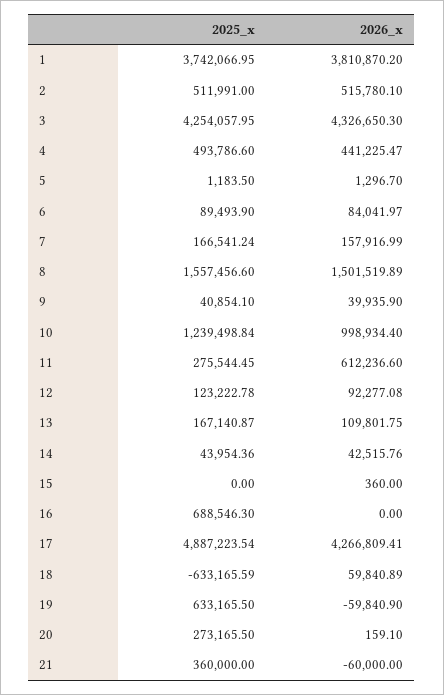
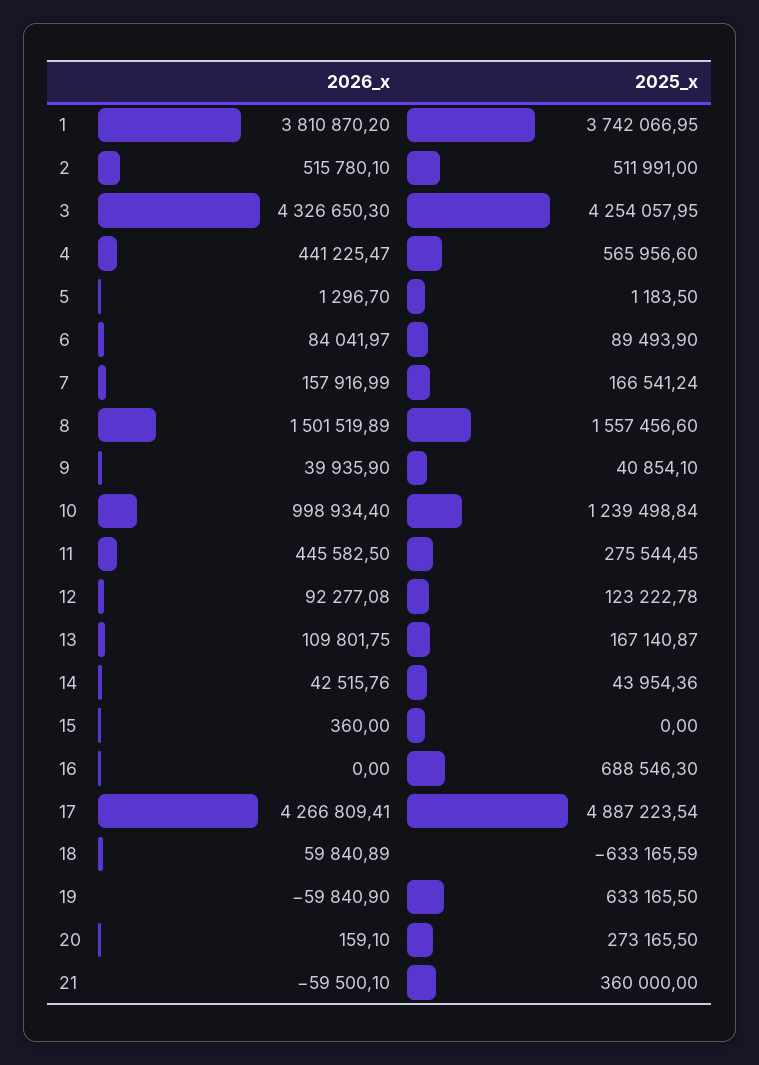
  {
    "2025_x": {
      "1": 3742066.95,
      "2": 511991,
      "3": 4254057.95,
-     "4": 493786.6,
+     "4": 565956.6,
      "5": 1183.5,
      "6": 89493.9,
      "7": 166541.24,
      "8": 1557456.6,
      "9": 40854.1,
      "10": 1239498.84,
      "11": 275544.45,
      "12": 123222.78,
      "13": 167140.87,
      "14": 43954.36,
      "15": 0,
      "16": 688546.3,
      "17": 4887223.54,
      "18": -633165.59,
      "19": 633165.5,
      "20": 273165.5,
      "21": 360000
    },
    "2026_x": {
      "1": 3810870.2,
      "2": 515780.1,
      "3": 4326650.3,
      "4": 441225.47,
      "5": 1296.7,
      "6": 84041.97,
      "7": 157916.99,
      "8": 1501519.89,
      "9": 39935.9,
      "10": 998934.4,
-     "11": 612236.6,
+     "11": 445582.5,
      "12": 92277.08,
      "13": 109801.75,
      "14": 42515.76,
      "15": 360,
      "16": 0,
      "17": 4266809.41,
      "18": 59840.89,
      "19": -59840.9,
      "20": 159.1,
-     "21": -60000
+     "21": -59500.1
    }
  }

